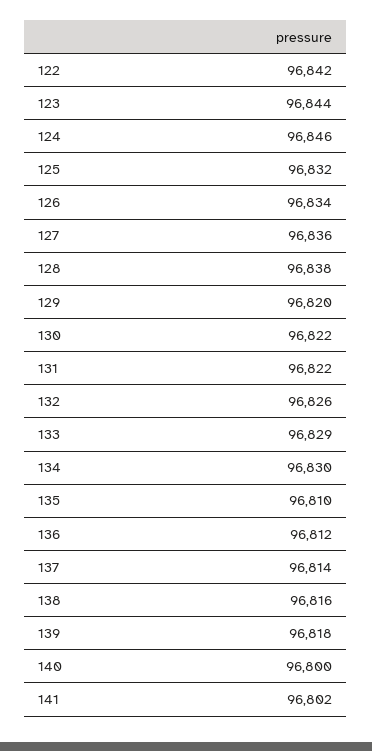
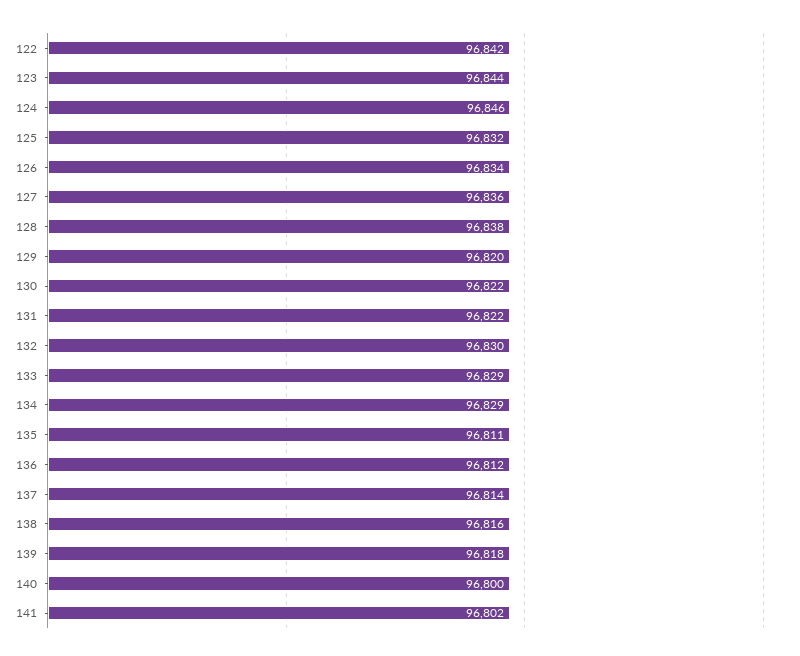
  {
    "122": 96842,
    "123": 96844,
    "124": 96846,
    "125": 96832,
    "126": 96834,
    "127": 96836,
    "128": 96838,
    "129": 96820,
    "130": 96822,
    "131": 96822,
-   "132": 96826,
+   "132": 96830,
    "133": 96829,
-   "134": 96830,
+   "134": 96829,
-   "135": 96810,
+   "135": 96811,
    "136": 96812,
    "137": 96814,
    "138": 96816,
    "139": 96818,
    "140": 96800,
    "141": 96802
  }

